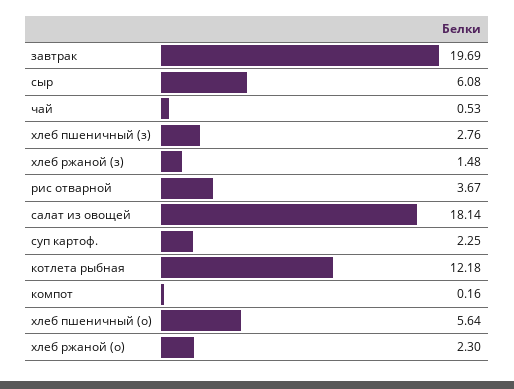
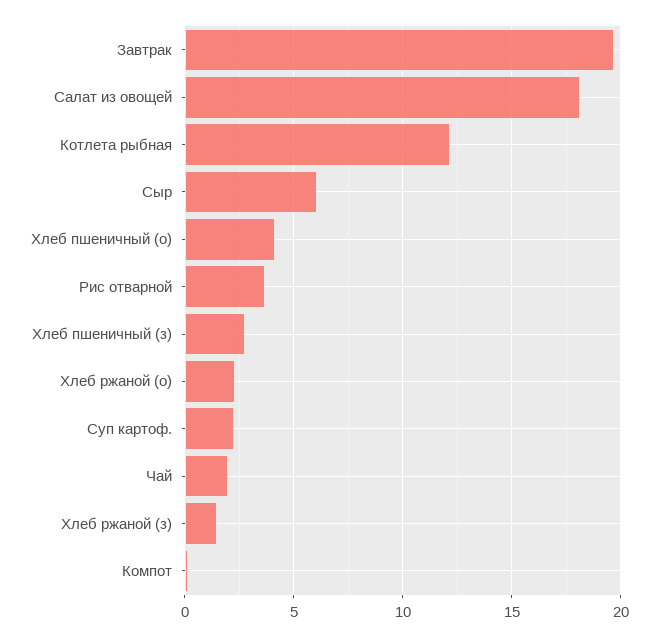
  {
    "завтрак": 19.69,
    "сыр": 6.08,
-   "чай": 0.53,
+   "чай": 2,
    "хлеб пшеничный (з)": 2.76,
    "хлеб ржаной (з)": 1.48,
    "рис отварной": 3.67,
    "салат из овощей": 18.14,
    "суп картоф.": 2.25,
    "котлета рыбная": 12.18,
    "компот": 0.16,
-   "хлеб пшеничный (о)": 5.64,
+   "хлеб пшеничный (о)": 4,
    "хлеб ржаной (о)": 2.3
  }

